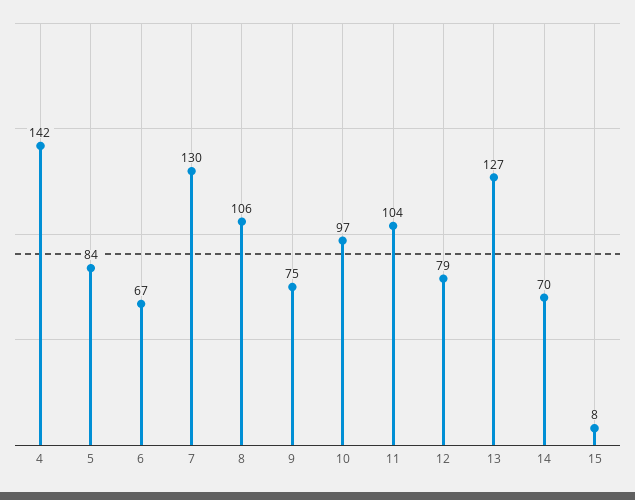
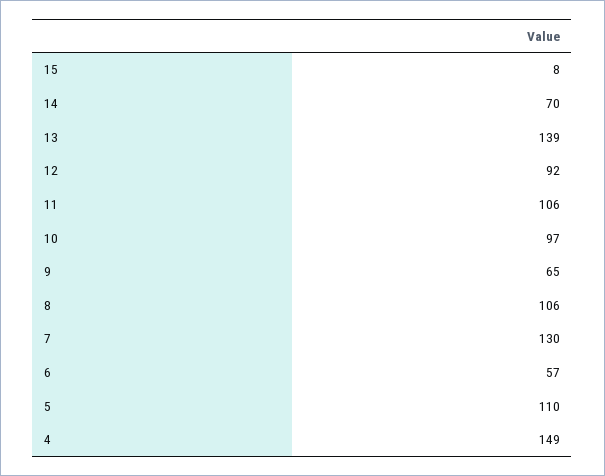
  {
-   "4": 142,
+   "4": 149,
-   "5": 84,
+   "5": 110,
-   "6": 67,
+   "6": 57,
    "7": 130,
    "8": 106,
-   "9": 75,
+   "9": 65,
    "10": 97,
-   "11": 104,
+   "11": 106,
-   "12": 79,
+   "12": 92,
-   "13": 127,
+   "13": 139,
    "14": 70,
    "15": 8
  }

